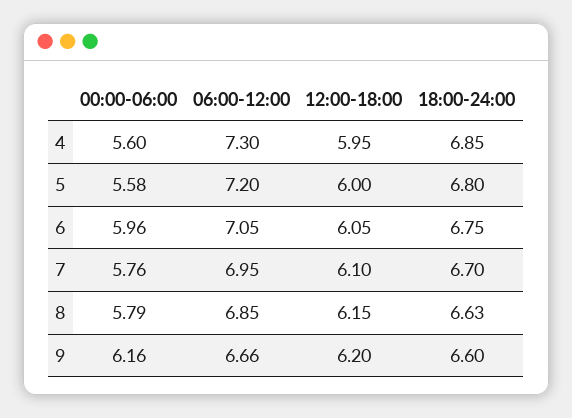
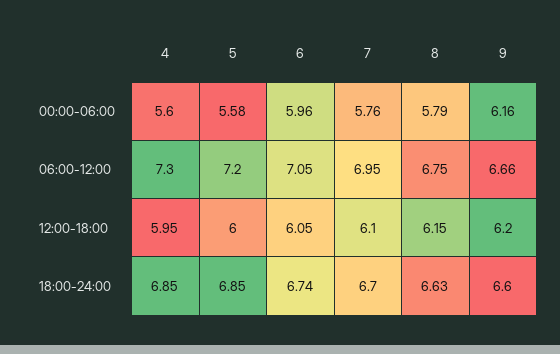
  {
    "00:00-06:00": {
      "4": 5.6,
      "5": 5.58,
      "6": 5.96,
      "7": 5.76,
      "8": 5.79,
      "9": 6.16
    },
    "06:00-12:00": {
      "4": 7.3,
      "5": 7.2,
      "6": 7.05,
      "7": 6.95,
-     "8": 6.85,
+     "8": 6.75,
      "9": 6.66
    },
    "12:00-18:00": {
      "4": 5.95,
      "5": 6,
      "6": 6.05,
      "7": 6.1,
      "8": 6.15,
      "9": 6.2
    },
    "18:00-24:00": {
      "4": 6.85,
-     "5": 6.8,
+     "5": 6.85,
-     "6": 6.75,
+     "6": 6.74,
      "7": 6.7,
      "8": 6.63,
      "9": 6.6
    }
  }

